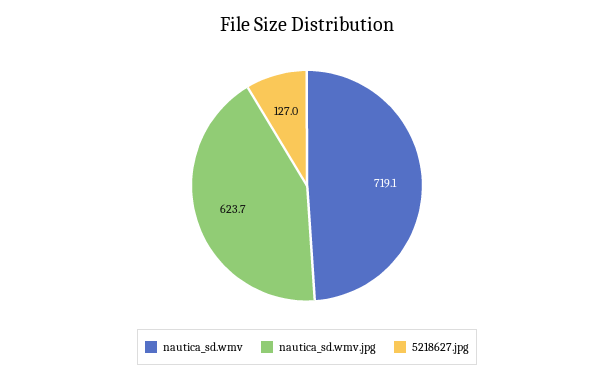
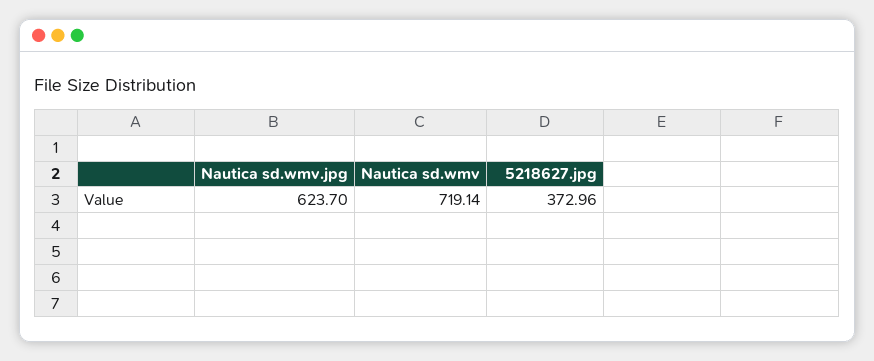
  {
    "nautica_sd.wmv": 719.14,
    "nautica_sd.wmv.jpg": 623.7,
-   "5218627.jpg": 127
+   "5218627.jpg": 372.96
  }

